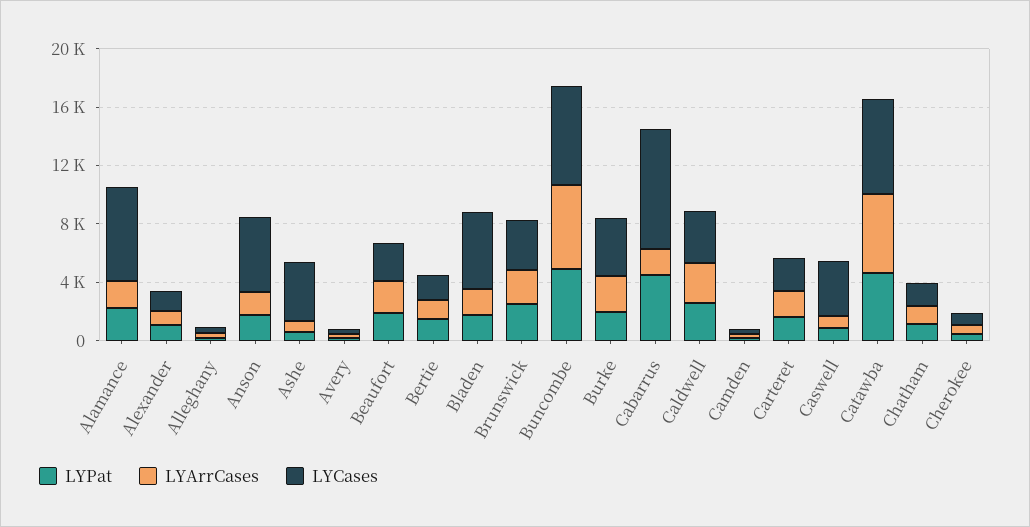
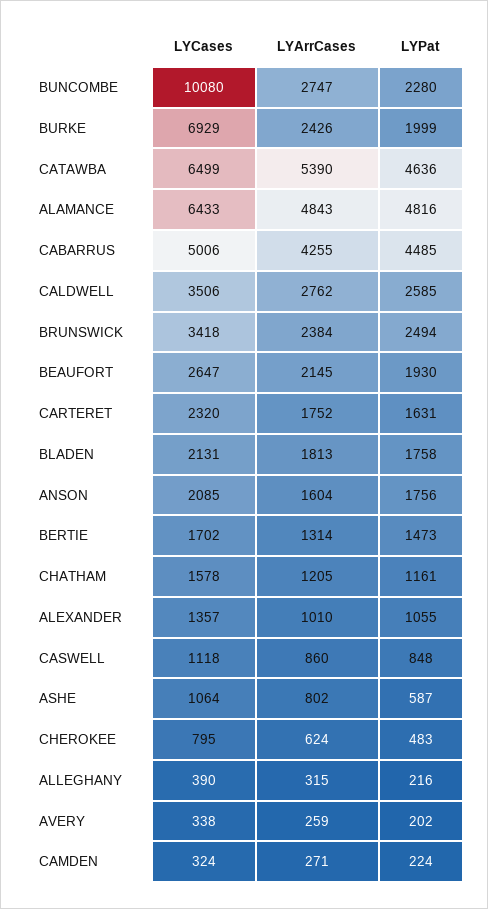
  {
    "LYPat": {
-     "Alamance": 2000,
+     "Alamance": 4816,
      "Alexander": 1055,
      "Alleghany": 216,
      "Anson": 1756,
      "Ashe": 587,
      "Avery": 202,
      "Beaufort": 1930,
      "Bertie": 1473,
      "Bladen": 1758,
      "Brunswick": 2494,
-     "Buncombe": 5000,
+     "Buncombe": 2280,
      "Burke": 1999,
      "Cabarrus": 4485,
      "Caldwell": 2585,
      "Camden": 224,
      "Carteret": 1631,
      "Caswell": 848,
      "Catawba": 4636,
      "Chatham": 1161,
      "Cherokee": 483
    },
    "LYArrCases": {
-     "Alamance": 2000,
+     "Alamance": 4843,
      "Alexander": 1010,
      "Alleghany": 315,
      "Anson": 1604,
      "Ashe": 802,
      "Avery": 259,
      "Beaufort": 2145,
      "Bertie": 1314,
      "Bladen": 1813,
      "Brunswick": 2384,
-     "Buncombe": 6000,
+     "Buncombe": 2747,
      "Burke": 2426,
-     "Cabarrus": 2000,
+     "Cabarrus": 4255,
      "Caldwell": 2762,
      "Camden": 271,
      "Carteret": 1752,
      "Caswell": 860,
      "Catawba": 5390,
      "Chatham": 1205,
      "Cherokee": 624
    },
    "LYCases": {
      "Alamance": 6433,
      "Alexander": 1357,
      "Alleghany": 390,
-     "Anson": 5000,
+     "Anson": 2085,
-     "Ashe": 4000,
+     "Ashe": 1064,
      "Avery": 338,
      "Beaufort": 2647,
      "Bertie": 1702,
-     "Bladen": 5000,
+     "Bladen": 2131,
      "Brunswick": 3418,
-     "Buncombe": 7000,
+     "Buncombe": 10080,
-     "Burke": 4000,
+     "Burke": 6929,
-     "Cabarrus": 8000,
+     "Cabarrus": 5006,
      "Caldwell": 3506,
      "Camden": 324,
      "Carteret": 2320,
-     "Caswell": 4000,
+     "Caswell": 1118,
      "Catawba": 6499,
      "Chatham": 1578,
      "Cherokee": 795
    }
  }

